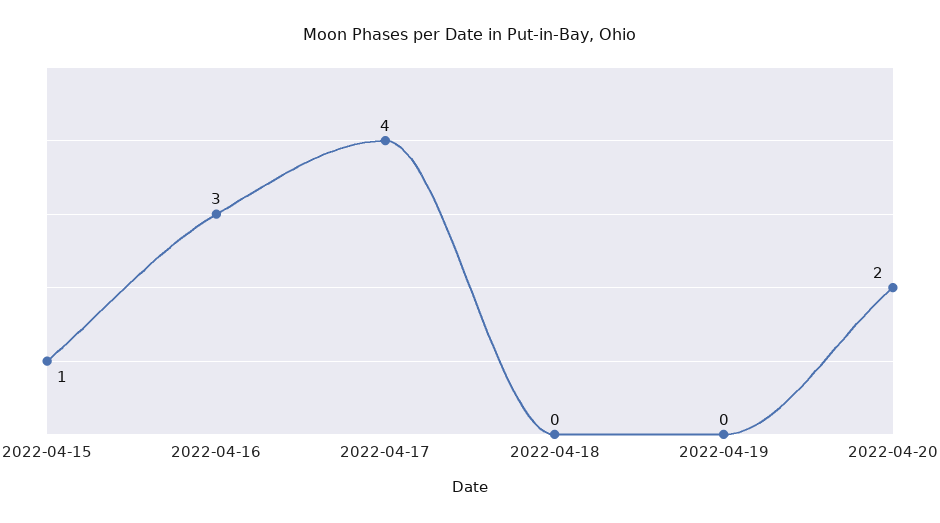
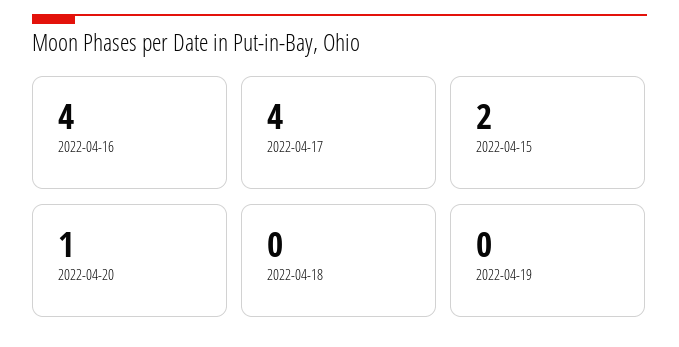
  {
-   "2022-04-15": 1,
+   "2022-04-15": 2,
-   "2022-04-16": 3,
+   "2022-04-16": 4,
    "2022-04-17": 4,
    "2022-04-18": 0,
    "2022-04-19": 0,
-   "2022-04-20": 2
+   "2022-04-20": 1
  }

